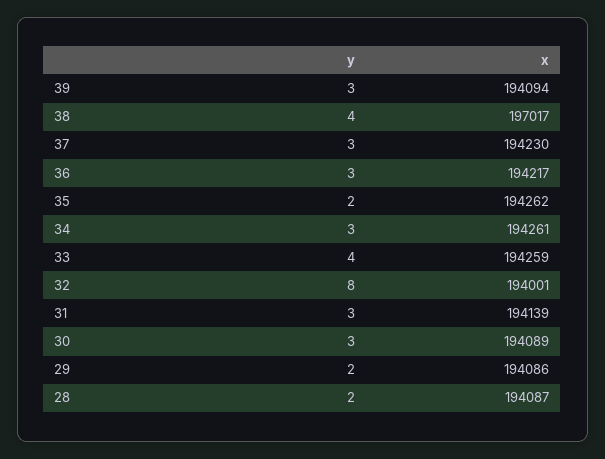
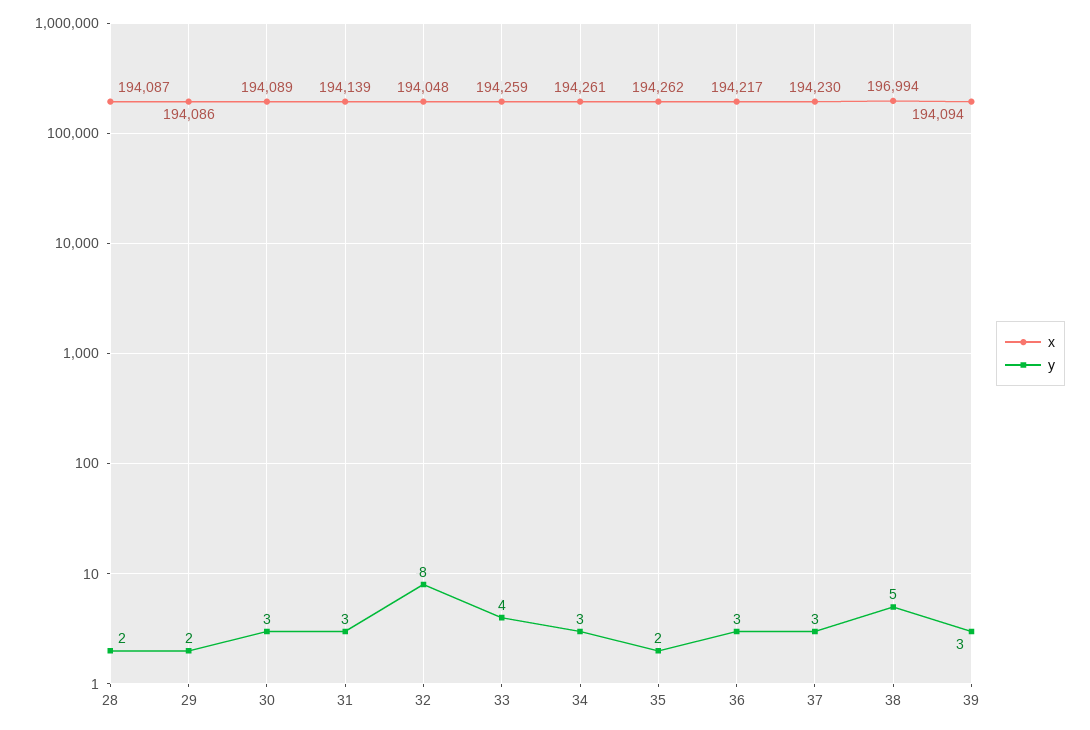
  {
    "y": {
      "39": 3,
-     "38": 4,
+     "38": 5,
      "37": 3,
      "36": 3,
      "35": 2,
      "34": 3,
      "33": 4,
      "32": 8,
      "31": 3,
      "30": 3,
      "29": 2,
      "28": 2
    },
    "x": {
      "39": 194094,
-     "38": 197017,
+     "38": 196994,
      "37": 194230,
      "36": 194217,
      "35": 194262,
      "34": 194261,
      "33": 194259,
-     "32": 194001,
+     "32": 194048,
      "31": 194139,
      "30": 194089,
      "29": 194086,
      "28": 194087
    }
  }

